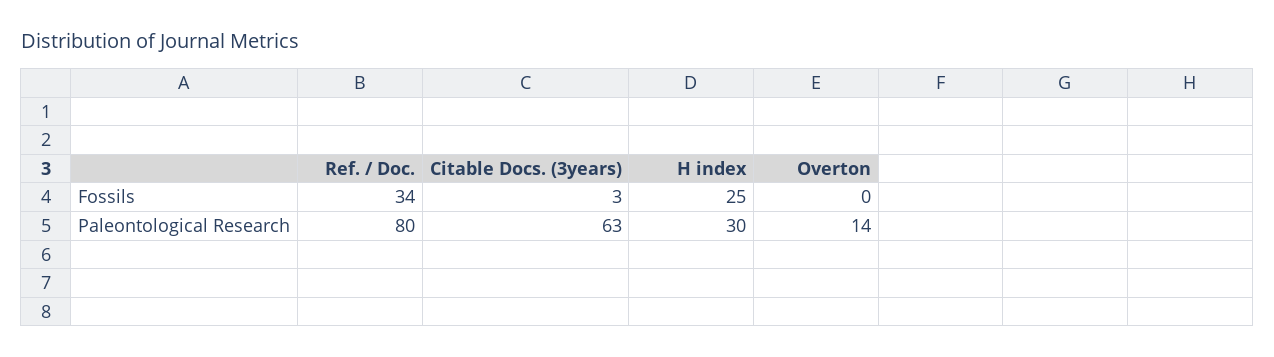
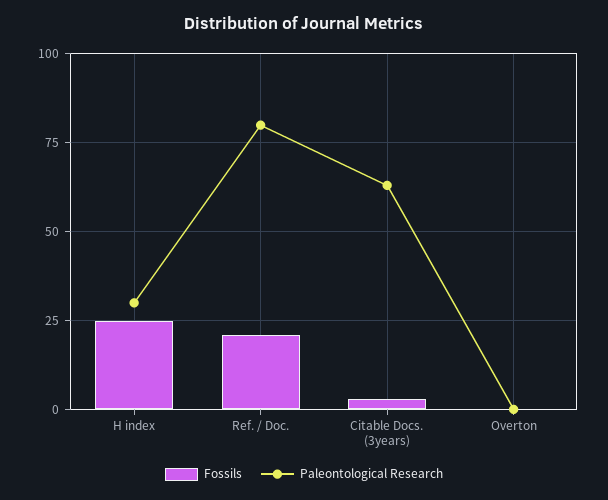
  {
    "Fossils": {
-     "Ref. / Doc.": 34,
+     "Ref. / Doc.": 20,
      "Citable Docs. (3years)": 3,
      "H index": 25,
      "Overton": 0
    },
    "Paleontological Research": {
      "Ref. / Doc.": 80,
      "Citable Docs. (3years)": 63,
      "H index": 30,
-     "Overton": 14
+     "Overton": 0
    }
  }

